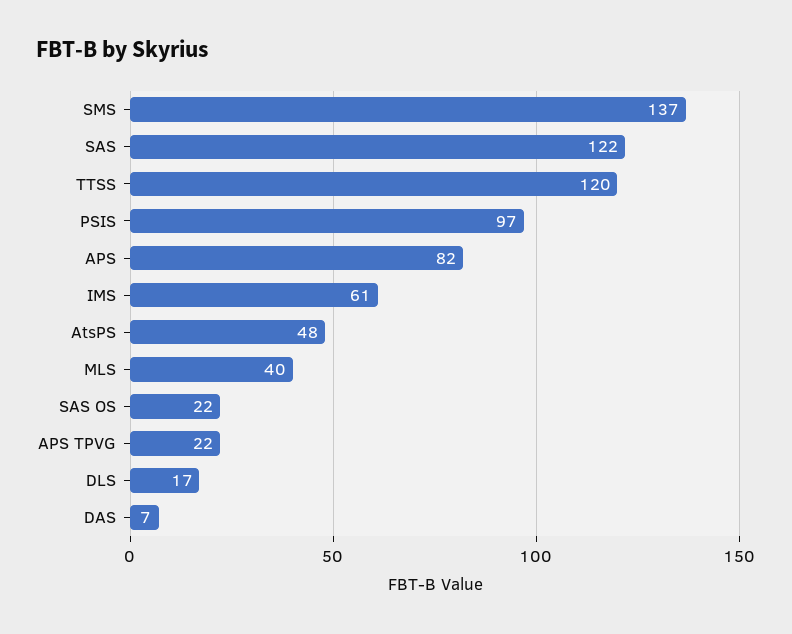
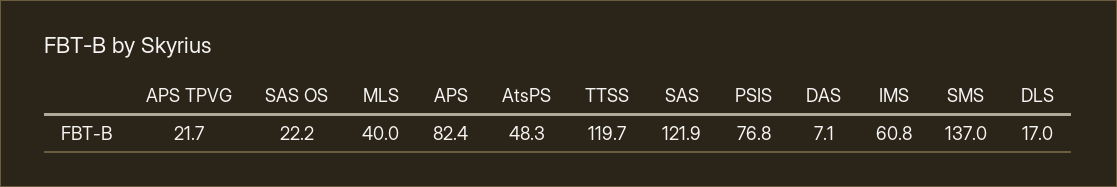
  {
    "SMS": 137,
    "SAS": 121.9,
    "TTSS": 119.7,
-   "PSIS": 97,
+   "PSIS": 76.8,
    "APS": 82.4,
    "IMS": 60.8,
    "AtsPS": 48.3,
    "MLS": 40,
    "SAS OS": 22.2,
    "APS TPVG": 21.7,
    "DLS": 17,
    "DAS": 7.1
  }

